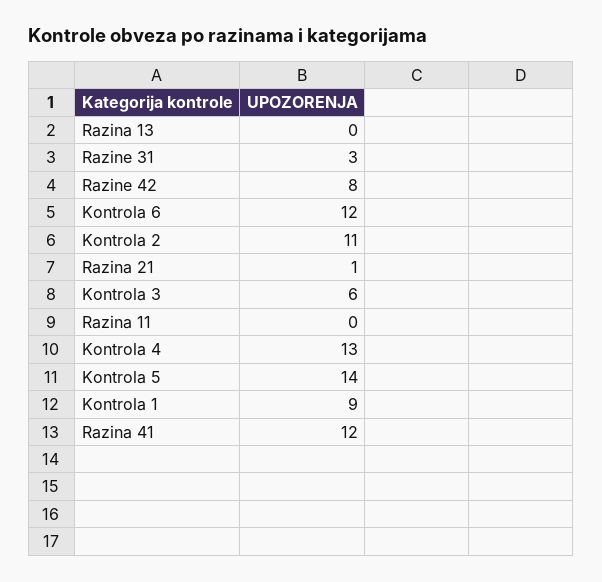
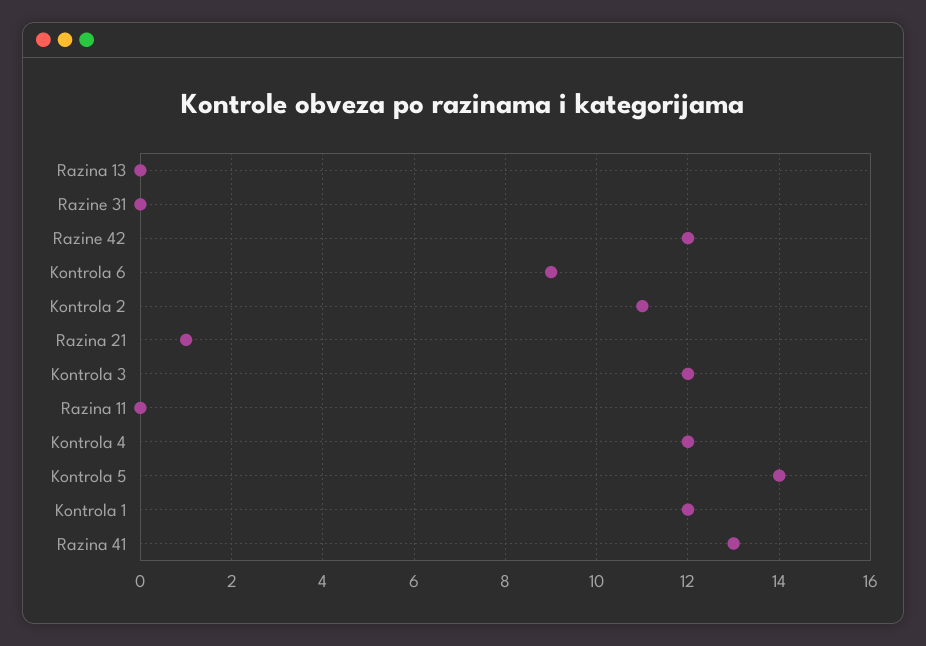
  {
    "Razina 13": 0,
-   "Razine 31": 3,
+   "Razine 31": 0,
-   "Razine 42": 8,
+   "Razine 42": 12,
-   "Kontrola 6": 12,
+   "Kontrola 6": 9,
    "Kontrola 2": 11,
    "Razina 21": 1,
-   "Kontrola 3": 6,
+   "Kontrola 3": 12,
    "Razina 11": 0,
-   "Kontrola 4": 13,
+   "Kontrola 4": 12,
    "Kontrola 5": 14,
-   "Kontrola 1": 9,
+   "Kontrola 1": 12,
-   "Razina 41": 12
+   "Razina 41": 13
  }

